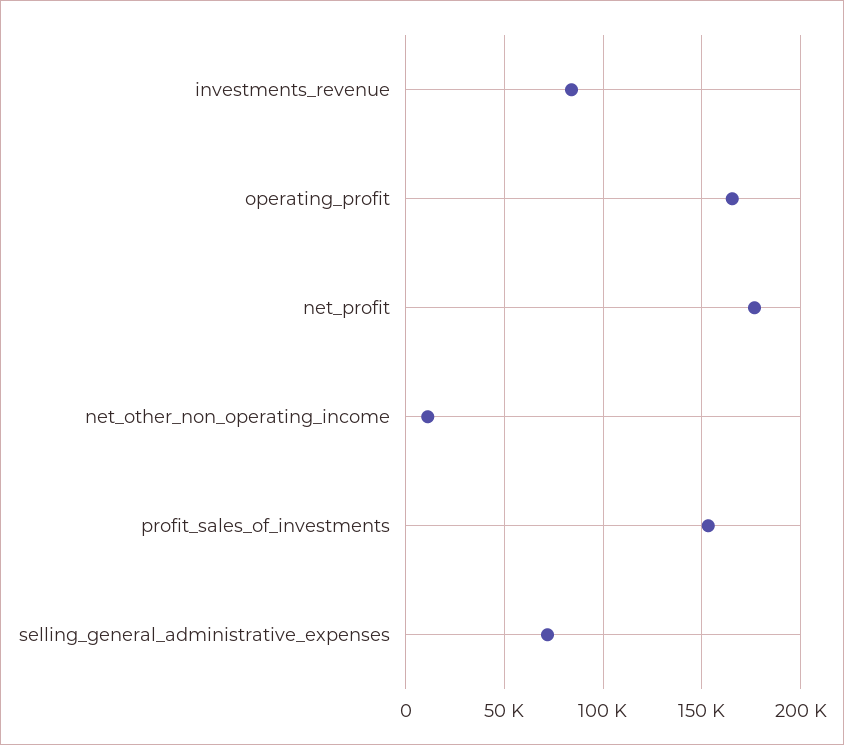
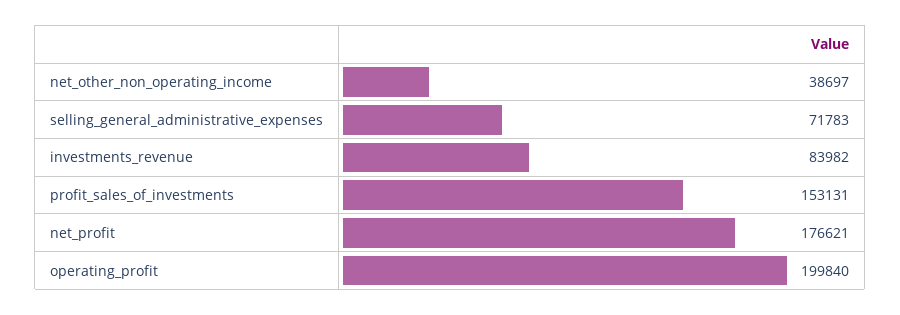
  {
    "investments_revenue": 83982,
-   "operating_profit": 165000,
+   "operating_profit": 199840,
    "net_profit": 176621,
-   "net_other_non_operating_income": 10000,
+   "net_other_non_operating_income": 38697,
    "profit_sales_of_investments": 153131,
    "selling_general_administrative_expenses": 71783
  }

